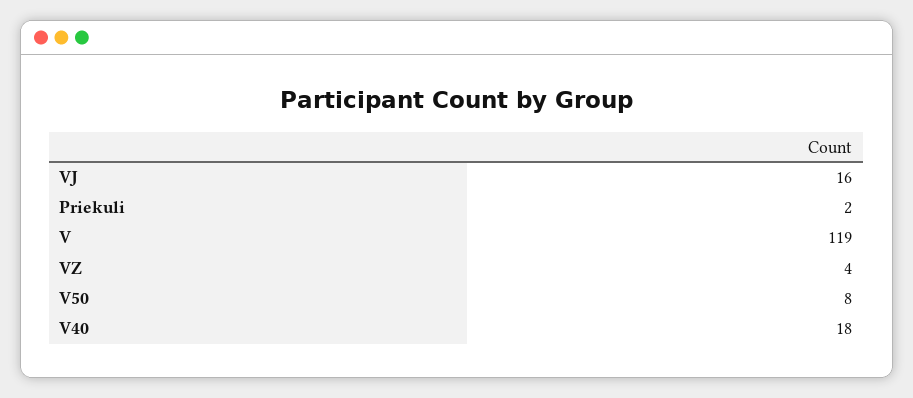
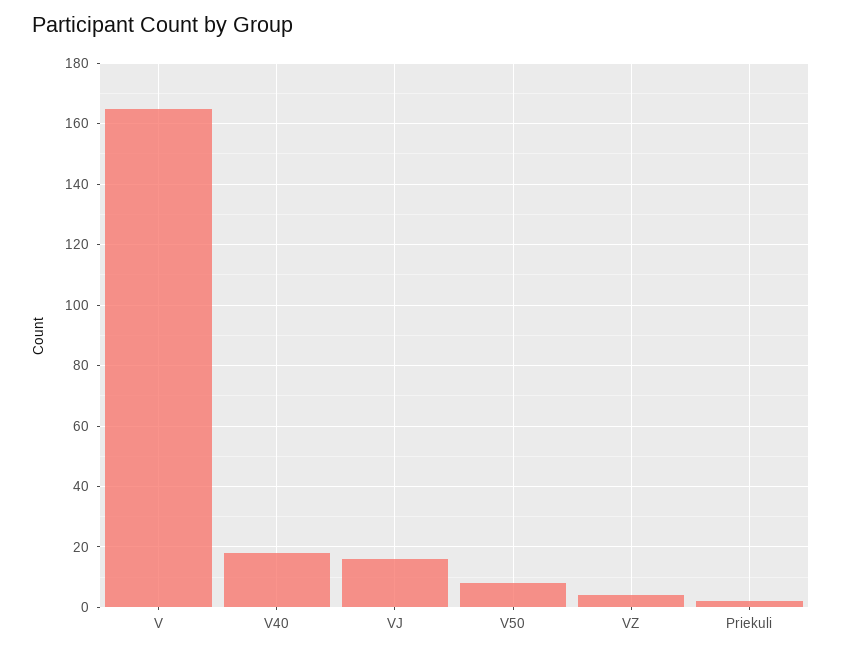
  {
    "VJ": 16,
    "Priekuli": 2,
-   "V": 119,
+   "V": 165,
    "VZ": 4,
    "V50": 8,
    "V40": 18
  }

